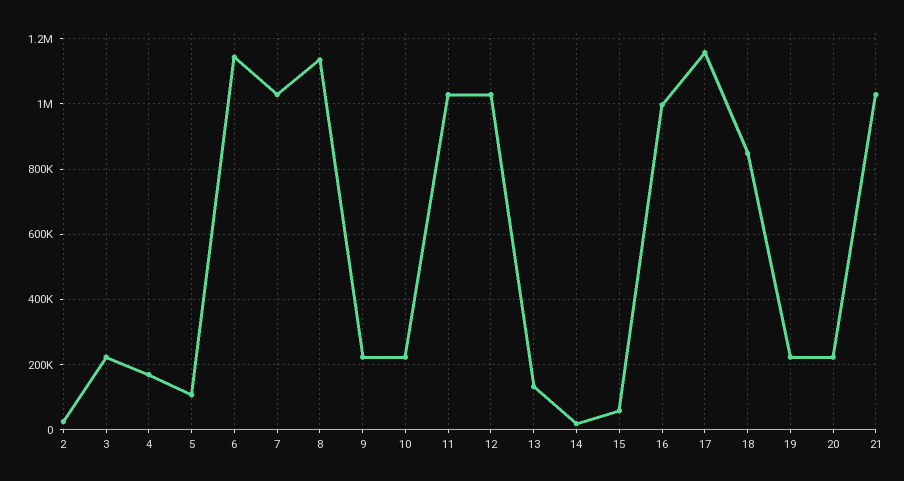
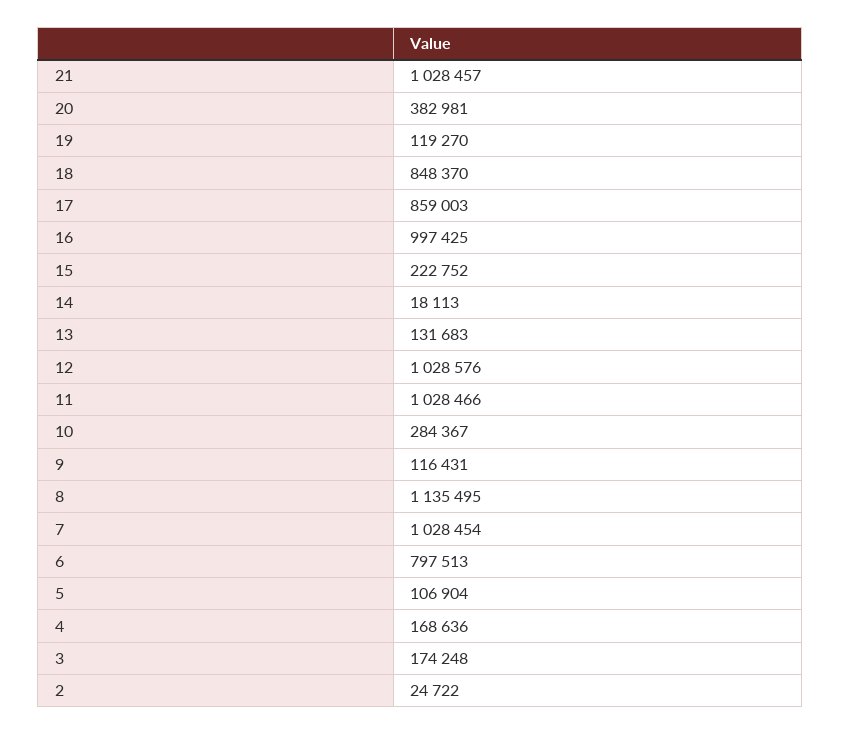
  {
    "2": 24722,
-   "3": 220000,
+   "3": 174248,
    "4": 168636,
    "5": 106904,
-   "6": 1140000,
+   "6": 797513,
    "7": 1028454,
    "8": 1135495,
-   "9": 220000,
+   "9": 116431,
-   "10": 220000,
+   "10": 284367,
    "11": 1028466,
    "12": 1028576,
    "13": 131683,
    "14": 18113,
-   "15": 60000,
+   "15": 222752,
    "16": 997425,
-   "17": 1160000,
+   "17": 859003,
    "18": 848370,
-   "19": 220000,
+   "19": 119270,
-   "20": 220000,
+   "20": 382981,
    "21": 1028457
  }

